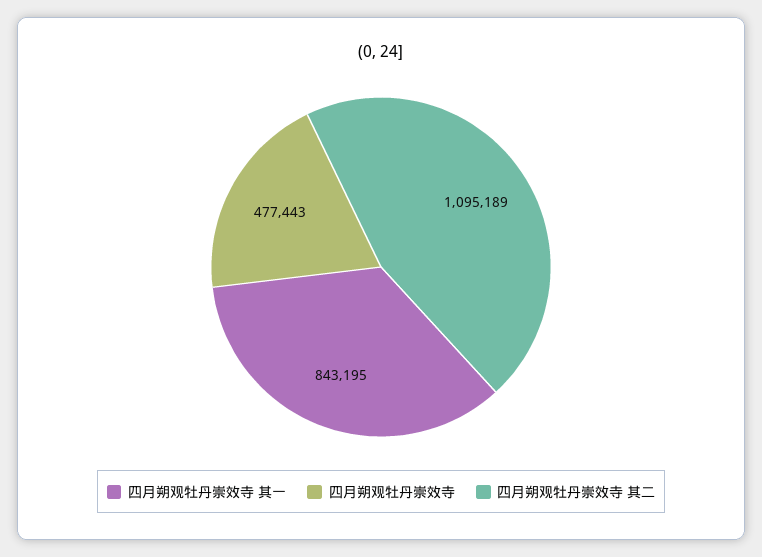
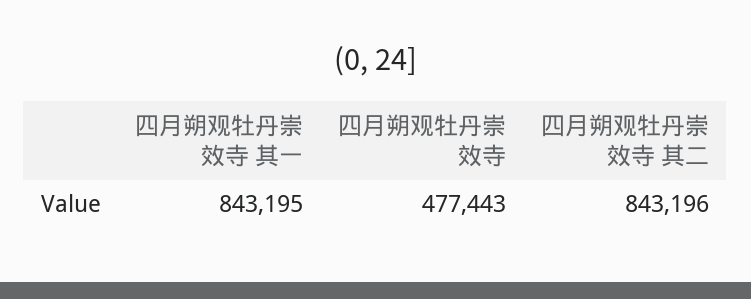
  {
    "四月朔观牡丹崇效寺 其一": 843195,
    "四月朔观牡丹崇效寺": 477443,
-   "四月朔观牡丹崇效寺 其二": 1095189
+   "四月朔观牡丹崇效寺 其二": 843196
  }

